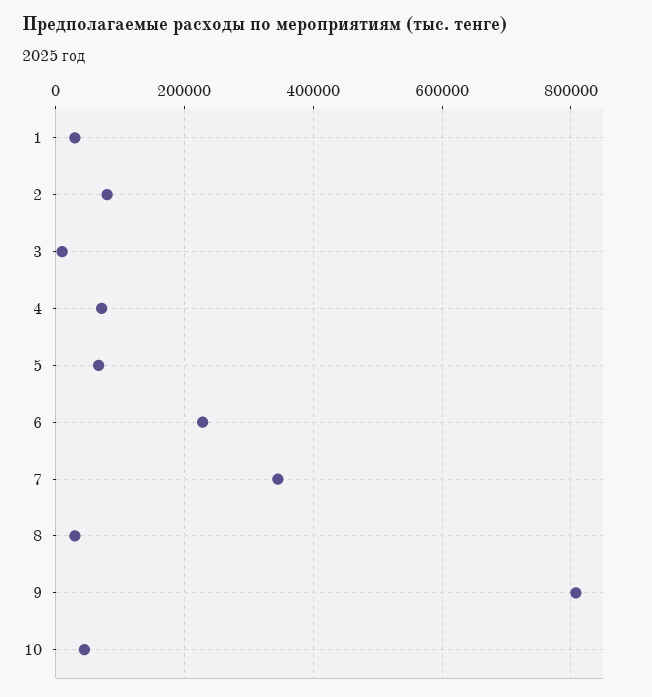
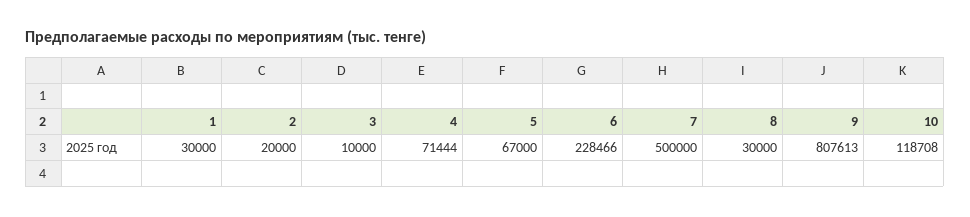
  {
    "1": 30000,
-   "2": 80000,
+   "2": 20000,
    "3": 10000,
    "4": 71444,
    "5": 67000,
    "6": 228466,
-   "7": 340000,
+   "7": 500000,
    "8": 30000,
    "9": 807613,
-   "10": 40000
+   "10": 118708
  }

